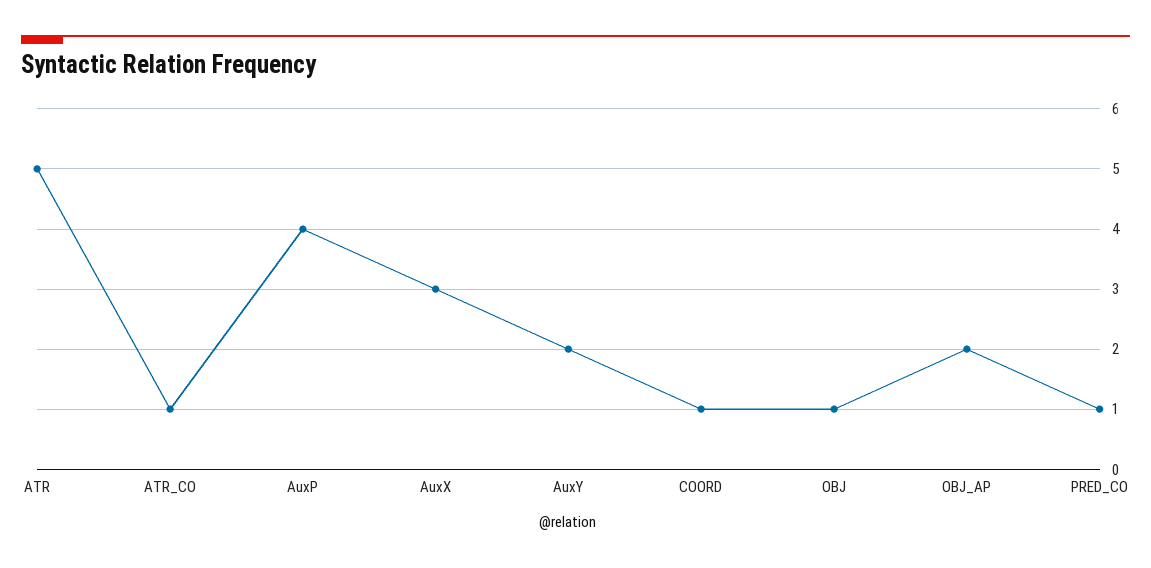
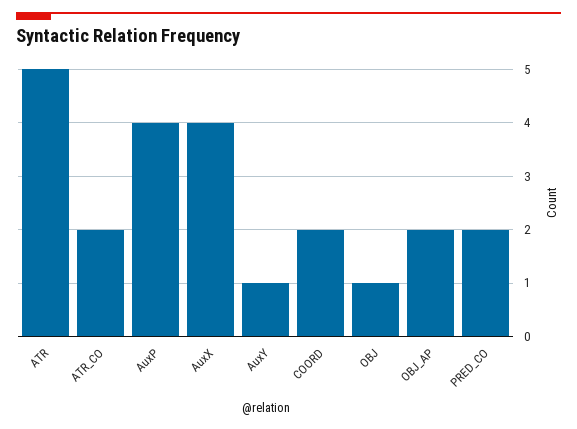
  {
    "ATR": 5,
-   "ATR_CO": 1,
+   "ATR_CO": 2,
    "AuxP": 4,
-   "AuxX": 3,
+   "AuxX": 4,
-   "AuxY": 2,
+   "AuxY": 1,
-   "COORD": 1,
+   "COORD": 2,
    "OBJ": 1,
    "OBJ_AP": 2,
-   "PRED_CO": 1
+   "PRED_CO": 2
  }

